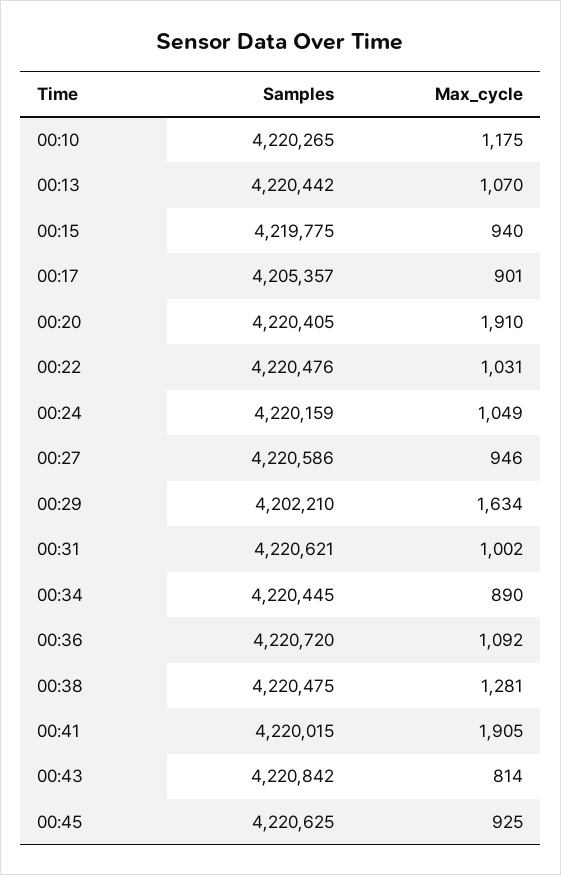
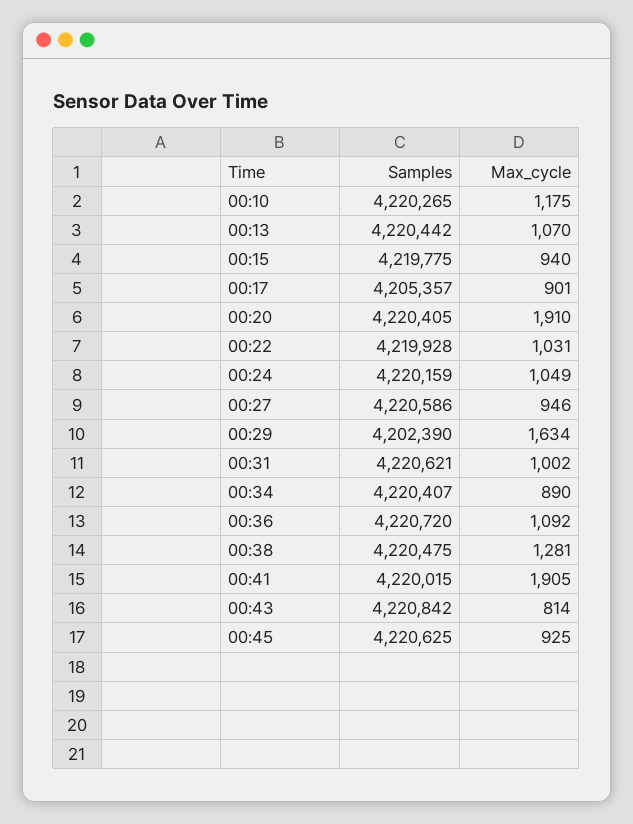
  {
    "Samples": {
      "00:10": 4220265,
      "00:13": 4220442,
      "00:15": 4219775,
      "00:17": 4205357,
      "00:20": 4220405,
-     "00:22": 4220476,
+     "00:22": 4219928,
      "00:24": 4220159,
      "00:27": 4220586,
-     "00:29": 4202210,
+     "00:29": 4202390,
      "00:31": 4220621,
-     "00:34": 4220445,
+     "00:34": 4220407,
      "00:36": 4220720,
      "00:38": 4220475,
      "00:41": 4220015,
      "00:43": 4220842,
      "00:45": 4220625
    },
    "Max_cycle": {
      "00:10": 1175,
      "00:13": 1070,
      "00:15": 940,
      "00:17": 901,
      "00:20": 1910,
      "00:22": 1031,
      "00:24": 1049,
      "00:27": 946,
      "00:29": 1634,
      "00:31": 1002,
      "00:34": 890,
      "00:36": 1092,
      "00:38": 1281,
      "00:41": 1905,
      "00:43": 814,
      "00:45": 925
    }
  }

